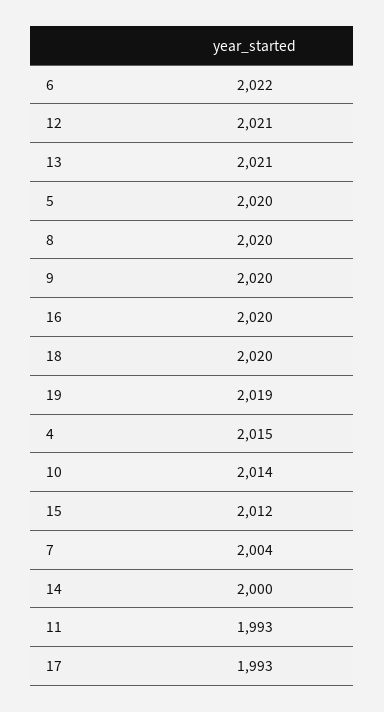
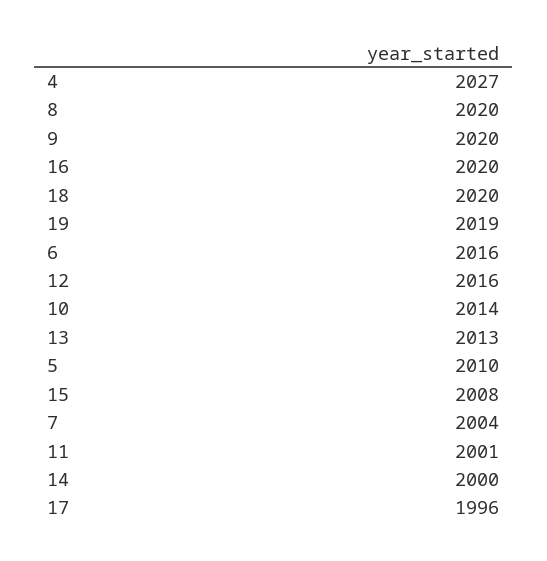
  {
-   "6": 2022,
+   "6": 2016,
-   "12": 2021,
+   "12": 2016,
-   "13": 2021,
+   "13": 2013,
-   "5": 2020,
+   "5": 2010,
    "8": 2020,
    "9": 2020,
    "16": 2020,
    "18": 2020,
    "19": 2019,
-   "4": 2015,
+   "4": 2027,
    "10": 2014,
-   "15": 2012,
+   "15": 2008,
    "7": 2004,
    "14": 2000,
-   "11": 1993,
+   "11": 2001,
-   "17": 1993
+   "17": 1996
  }

